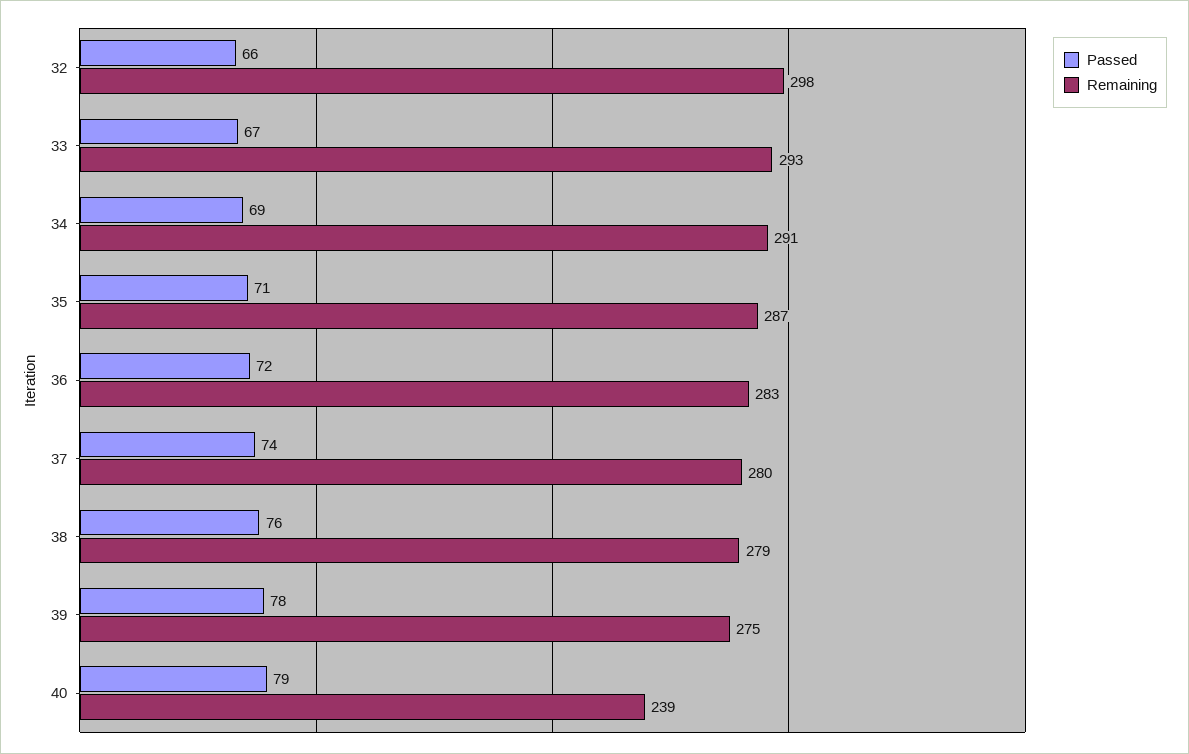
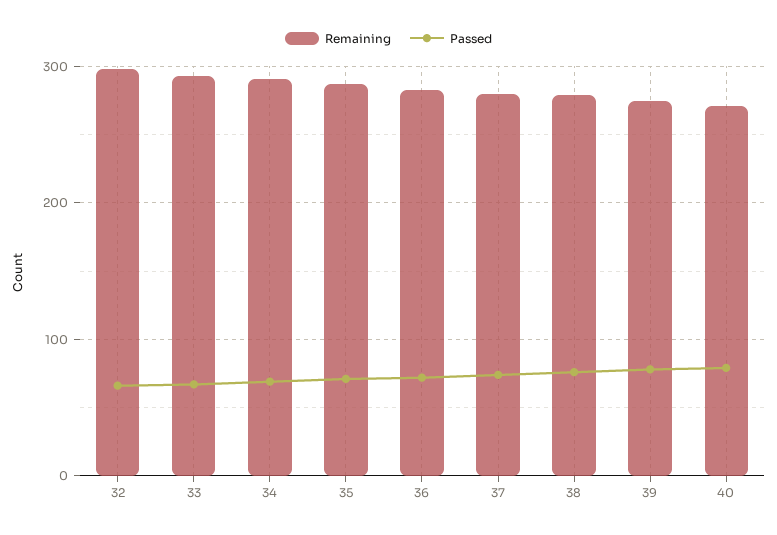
  {
    "Passed": {
      "32": 66,
      "33": 67,
      "34": 69,
      "35": 71,
      "36": 72,
      "37": 74,
      "38": 76,
      "39": 78,
      "40": 79
    },
    "Remaining": {
      "32": 298,
      "33": 293,
      "34": 291,
      "35": 287,
      "36": 283,
      "37": 280,
      "38": 279,
      "39": 275,
-     "40": 239
+     "40": 270
    }
  }

